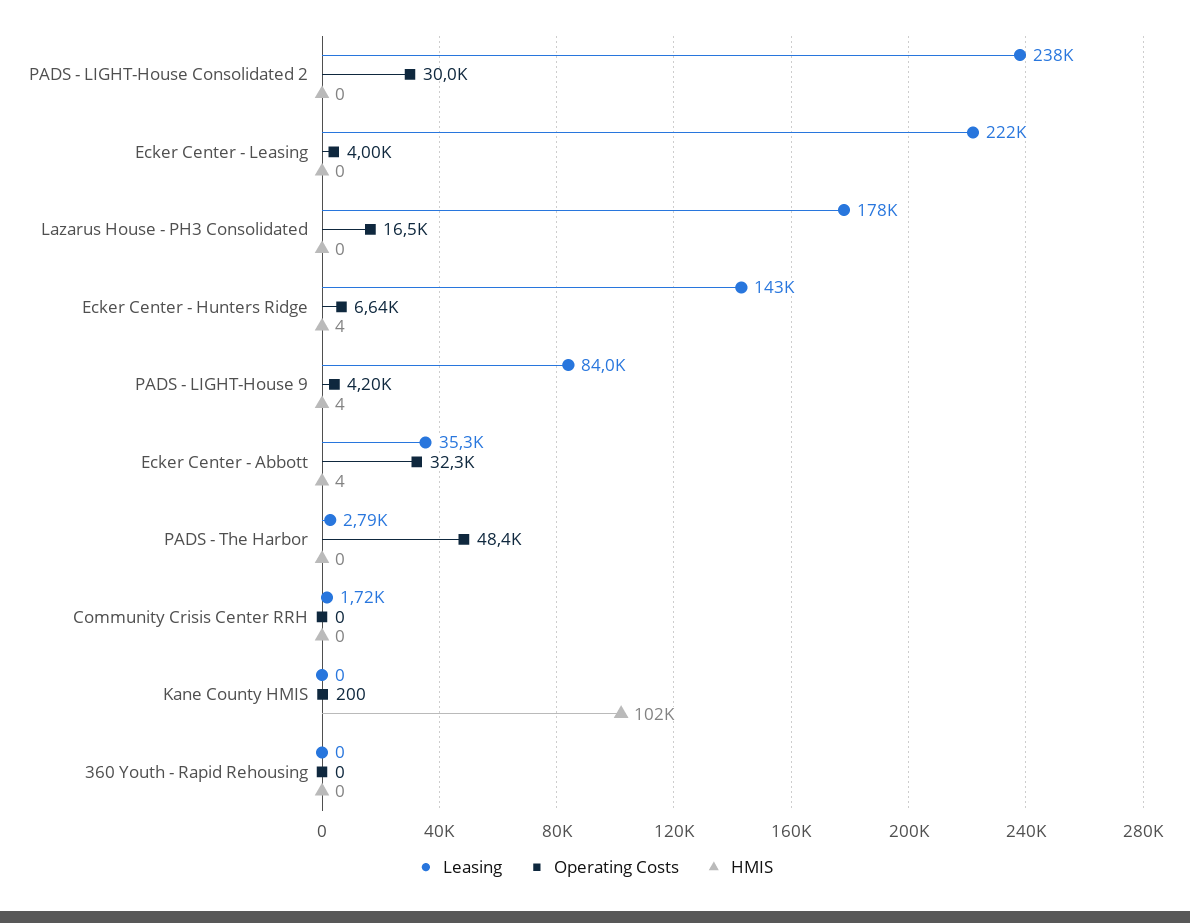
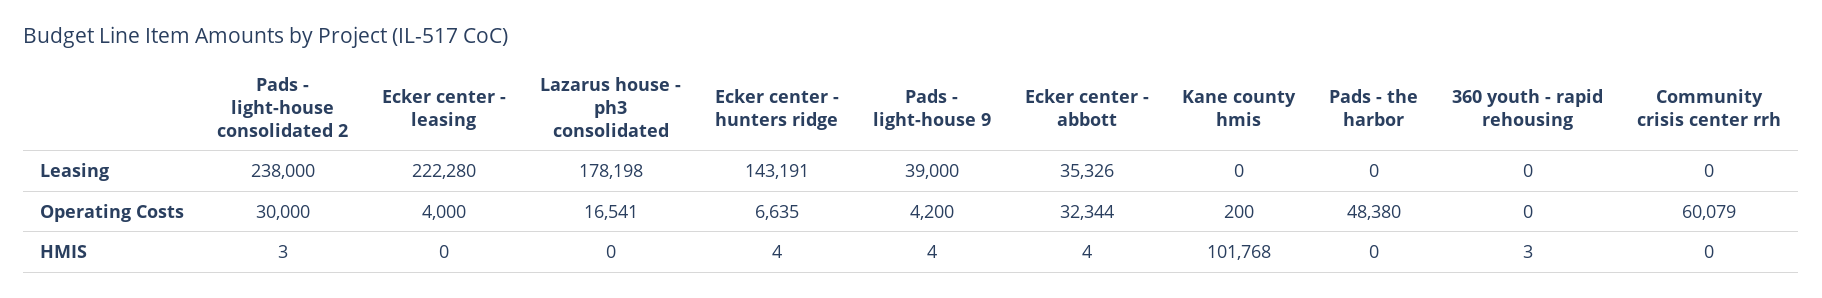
  {
    "Leasing": {
      "PADS - LIGHT-House Consolidated 2": 238000,
      "Ecker Center - Leasing": 222280,
      "Lazarus House - PH3 Consolidated": 178198,
      "Ecker Center - Hunters Ridge": 143191,
-     "PADS - LIGHT-House 9": 84000,
+     "PADS - LIGHT-House 9": 39000,
      "Ecker Center - Abbott": 35326,
-     "PADS - The Harbor": 2790,
+     "PADS - The Harbor": 0,
-     "Community Crisis Center RRH": 1720,
+     "Community Crisis Center RRH": 0,
      "Kane County HMIS": 0,
      "360 Youth - Rapid Rehousing": 0
    },
    "Operating Costs": {
      "PADS - LIGHT-House Consolidated 2": 30000,
      "Ecker Center - Leasing": 4000,
      "Lazarus House - PH3 Consolidated": 16541,
      "Ecker Center - Hunters Ridge": 6635,
      "PADS - LIGHT-House 9": 4200,
      "Ecker Center - Abbott": 32344,
      "PADS - The Harbor": 48380,
-     "Community Crisis Center RRH": 0,
+     "Community Crisis Center RRH": 60079,
      "Kane County HMIS": 200,
      "360 Youth - Rapid Rehousing": 0
    },
    "HMIS": {
-     "PADS - LIGHT-House Consolidated 2": 0,
+     "PADS - LIGHT-House Consolidated 2": 3,
      "Ecker Center - Leasing": 0,
      "Lazarus House - PH3 Consolidated": 0,
      "Ecker Center - Hunters Ridge": 4,
      "PADS - LIGHT-House 9": 4,
      "Ecker Center - Abbott": 4,
      "PADS - The Harbor": 0,
      "Community Crisis Center RRH": 0,
      "Kane County HMIS": 101768,
-     "360 Youth - Rapid Rehousing": 0
+     "360 Youth - Rapid Rehousing": 3
    }
  }

